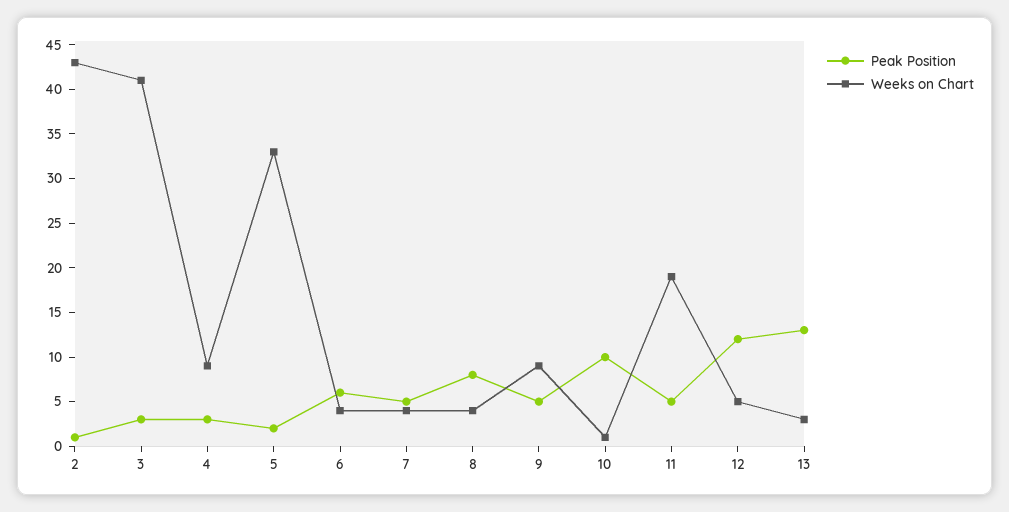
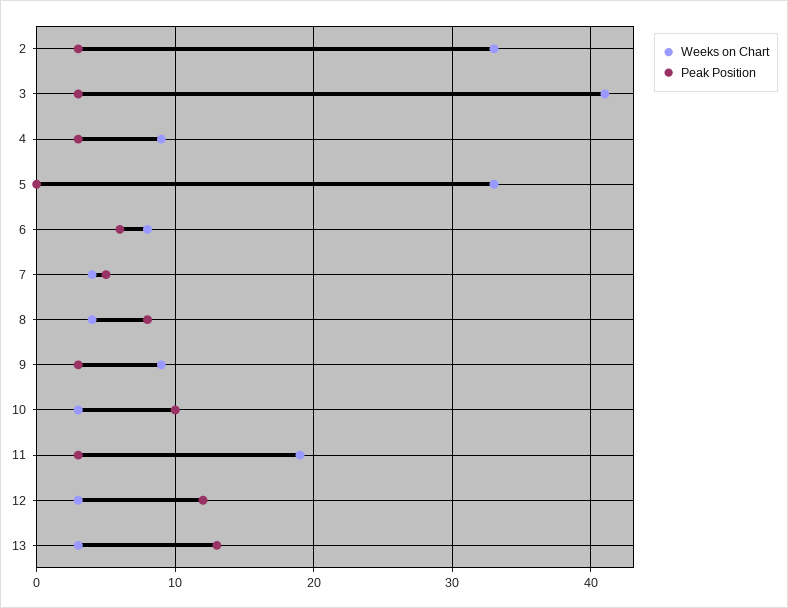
  {
    "Peak Position": {
-     "2": 1,
+     "2": 3,
      "3": 3,
      "4": 3,
-     "5": 2,
+     "5": 0,
      "6": 6,
      "7": 5,
      "8": 8,
-     "9": 5,
+     "9": 3,
      "10": 10,
-     "11": 5,
+     "11": 3,
      "12": 12,
      "13": 13
    },
    "Weeks on Chart": {
-     "2": 43,
+     "2": 33,
      "3": 41,
      "4": 9,
      "5": 33,
-     "6": 4,
+     "6": 8,
      "7": 4,
      "8": 4,
      "9": 9,
-     "10": 1,
+     "10": 3,
      "11": 19,
-     "12": 5,
+     "12": 3,
      "13": 3
    }
  }

